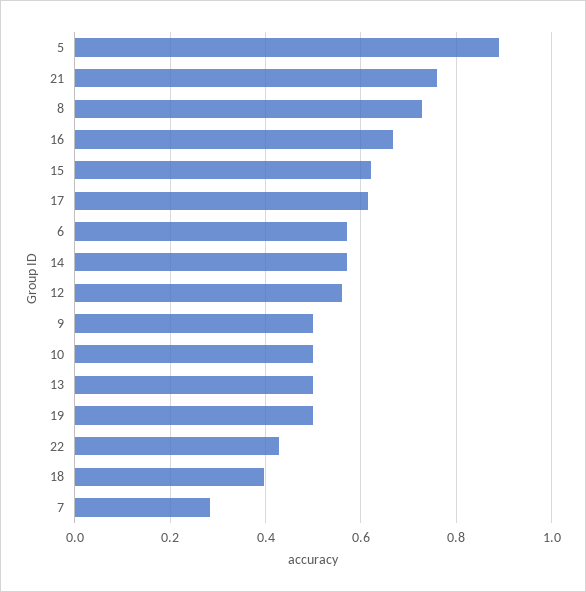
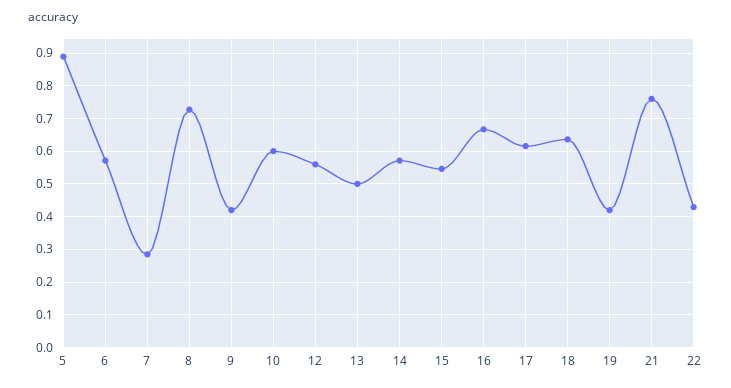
  {
    "5": 0.88,
    "21": 0.76,
    "8": 0.72,
    "16": 0.66,
-   "15": 0.62,
+   "15": 0.54,
    "17": 0.62,
    "6": 0.58,
    "14": 0.58,
    "12": 0.56,
-   "9": 0.5,
+   "9": 0.42,
-   "10": 0.5,
+   "10": 0.6,
    "13": 0.5,
-   "19": 0.5,
+   "19": 0.42,
    "22": 0.42,
-   "18": 0.4,
+   "18": 0.64,
    "7": 0.28
  }

